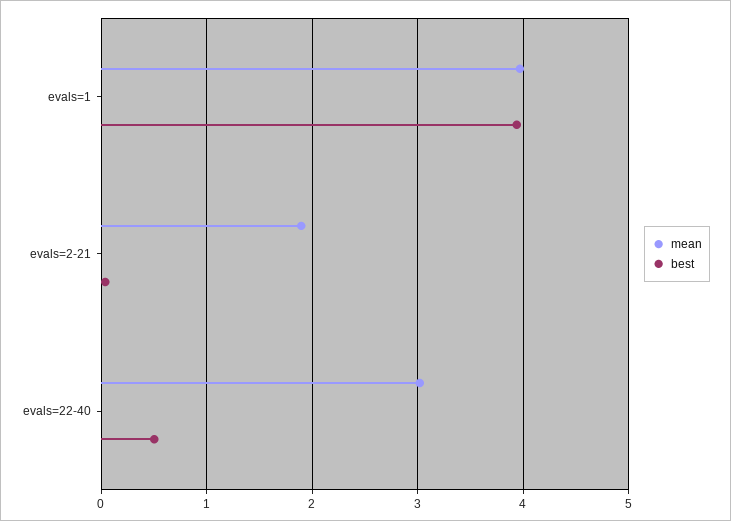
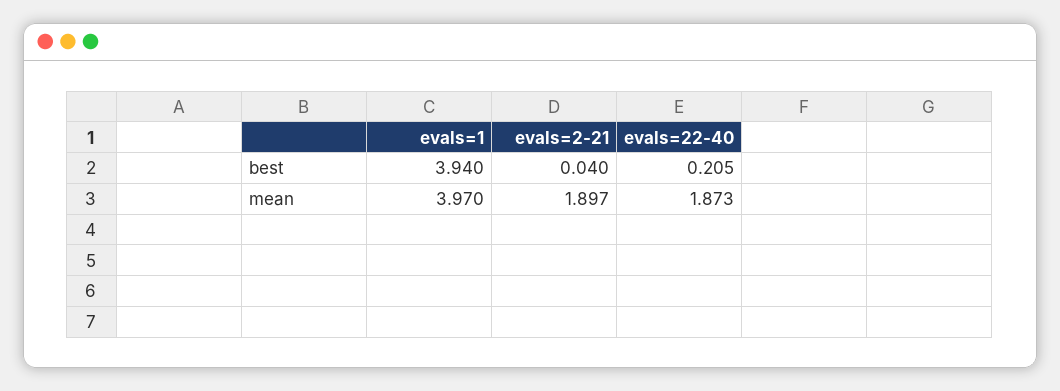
  {
    "mean": {
      "evals=1": 3.97,
      "evals=2-21": 1.897,
-     "evals=22-40": 3
+     "evals=22-40": 1.873
    },
    "best": {
      "evals=1": 3.94,
      "evals=2-21": 0.04,
-     "evals=22-40": 0.5
+     "evals=22-40": 0.205
    }
  }

